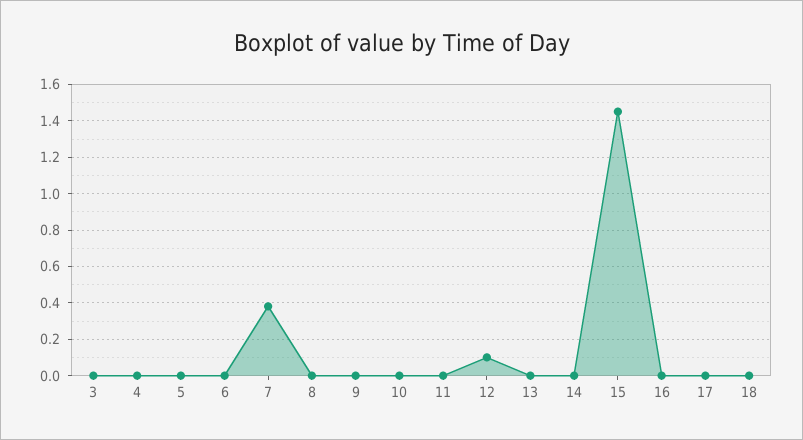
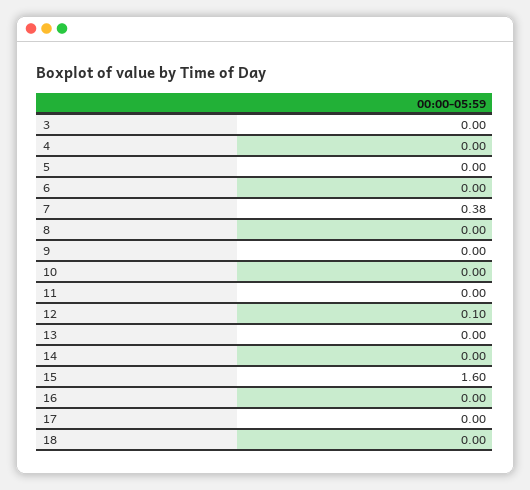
  {
    "3": 0,
    "4": 0,
    "5": 0,
    "6": 0,
    "7": 0.38,
    "8": 0,
    "9": 0,
    "10": 0,
    "11": 0,
    "12": 0.1,
    "13": 0,
    "14": 0,
-   "15": 1.45,
+   "15": 1.6,
    "16": 0,
    "17": 0,
    "18": 0
  }

